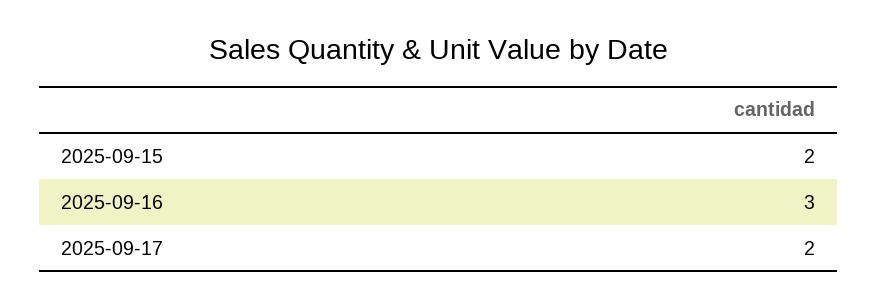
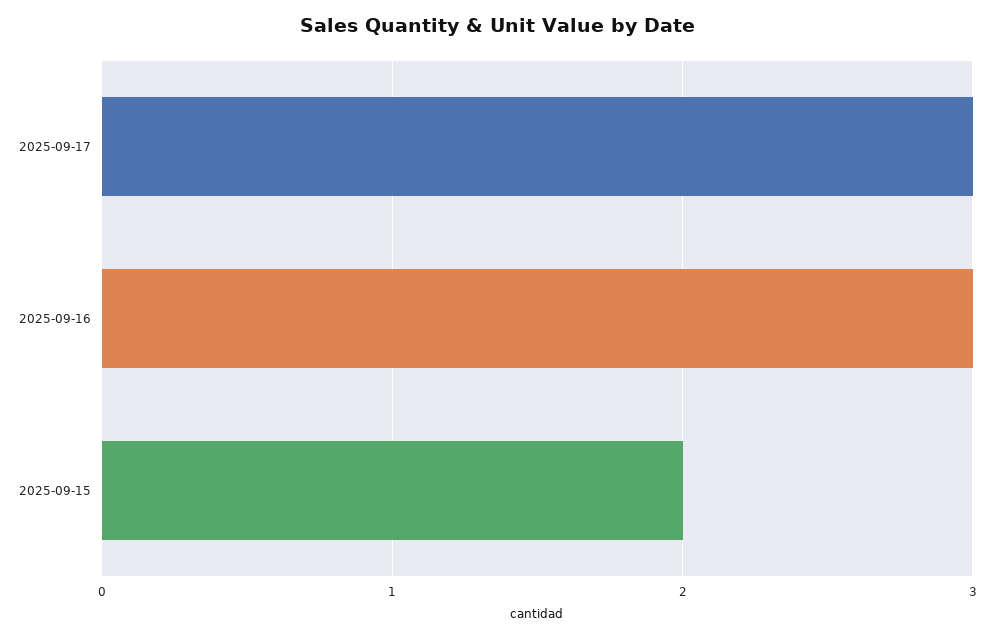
  {
    "2025-09-15": 2,
    "2025-09-16": 3,
-   "2025-09-17": 2
+   "2025-09-17": 3
  }

